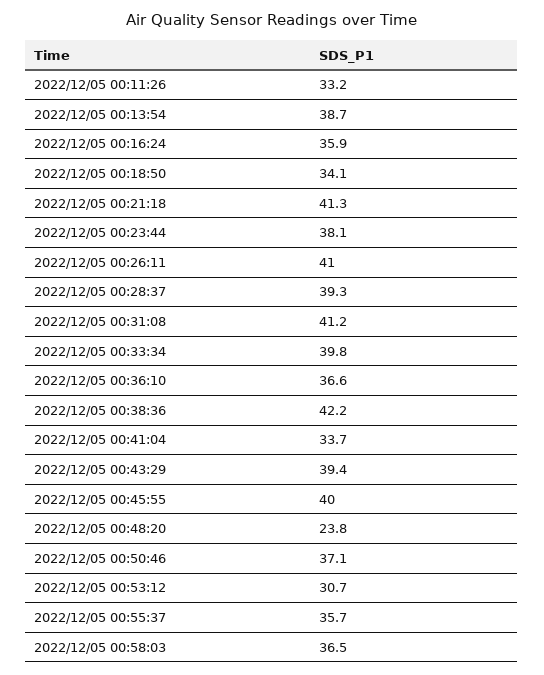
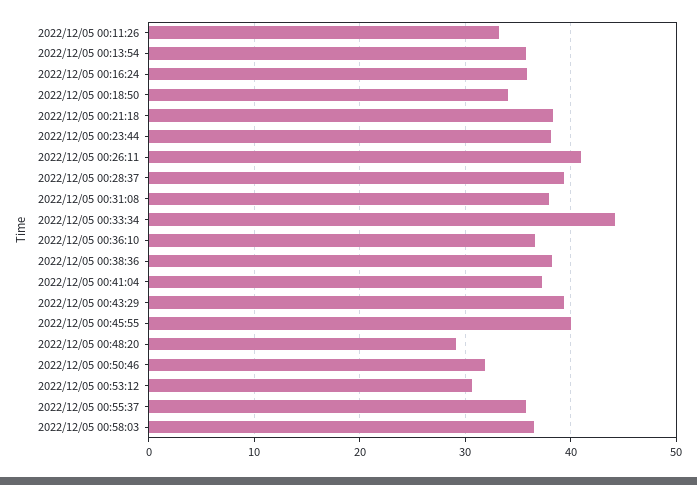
  {
    "2022/12/05 00:11:26": 33.2,
-   "2022/12/05 00:13:54": 38.7,
+   "2022/12/05 00:13:54": 36,
    "2022/12/05 00:16:24": 35.9,
    "2022/12/05 00:18:50": 34.1,
-   "2022/12/05 00:21:18": 41.3,
+   "2022/12/05 00:21:18": 38,
    "2022/12/05 00:23:44": 38.1,
    "2022/12/05 00:26:11": 41,
    "2022/12/05 00:28:37": 39.3,
-   "2022/12/05 00:31:08": 41.2,
+   "2022/12/05 00:31:08": 38,
-   "2022/12/05 00:33:34": 39.8,
+   "2022/12/05 00:33:34": 44,
    "2022/12/05 00:36:10": 36.6,
-   "2022/12/05 00:38:36": 42.2,
+   "2022/12/05 00:38:36": 38,
-   "2022/12/05 00:41:04": 33.7,
+   "2022/12/05 00:41:04": 37,
    "2022/12/05 00:43:29": 39.4,
    "2022/12/05 00:45:55": 40,
-   "2022/12/05 00:48:20": 23.8,
+   "2022/12/05 00:48:20": 29,
-   "2022/12/05 00:50:46": 37.1,
+   "2022/12/05 00:50:46": 32,
    "2022/12/05 00:53:12": 30.7,
    "2022/12/05 00:55:37": 35.7,
    "2022/12/05 00:58:03": 36.5
  }

